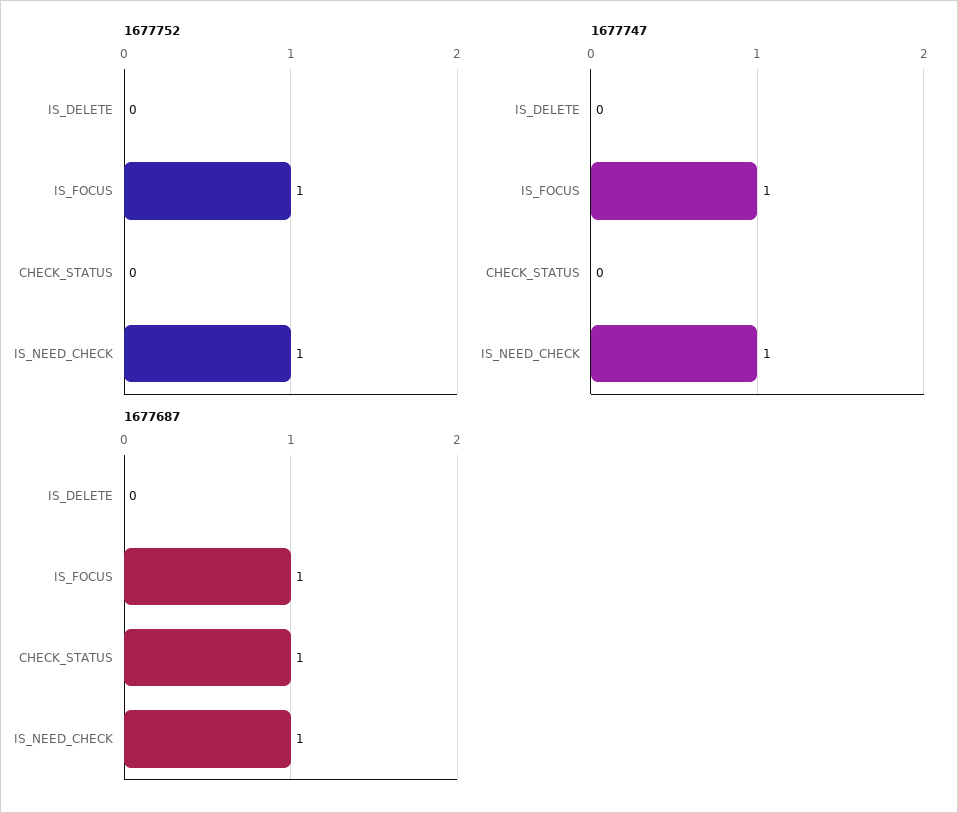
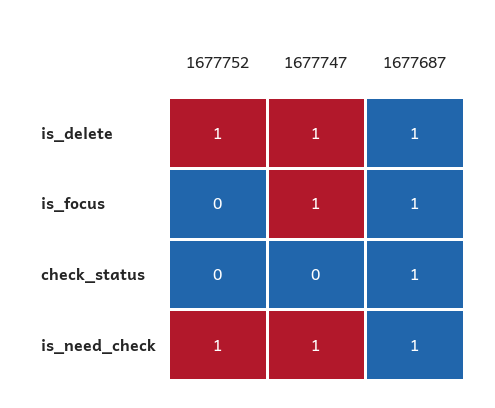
  {
    "1677752": {
-     "IS_DELETE": 0,
+     "IS_DELETE": 1,
-     "IS_FOCUS": 1,
+     "IS_FOCUS": 0,
      "CHECK_STATUS": 0,
      "IS_NEED_CHECK": 1
    },
    "1677747": {
-     "IS_DELETE": 0,
+     "IS_DELETE": 1,
      "IS_FOCUS": 1,
      "CHECK_STATUS": 0,
      "IS_NEED_CHECK": 1
    },
    "1677687": {
-     "IS_DELETE": 0,
+     "IS_DELETE": 1,
      "IS_FOCUS": 1,
      "CHECK_STATUS": 1,
      "IS_NEED_CHECK": 1
    }
  }

